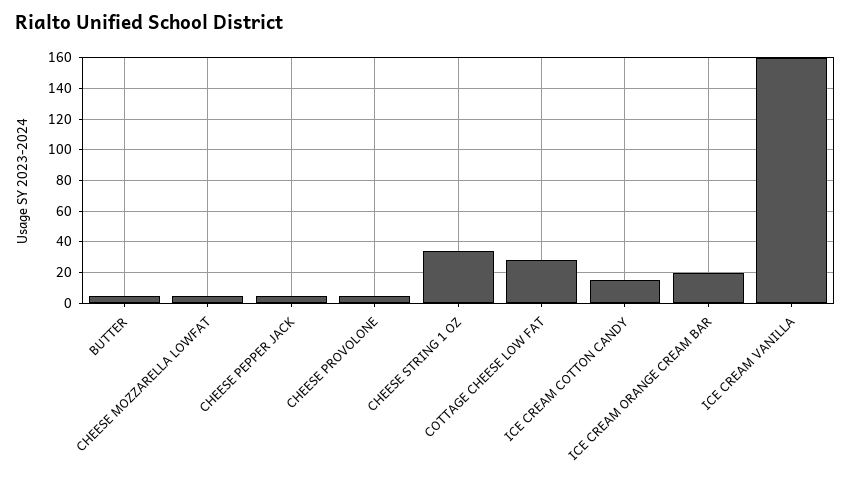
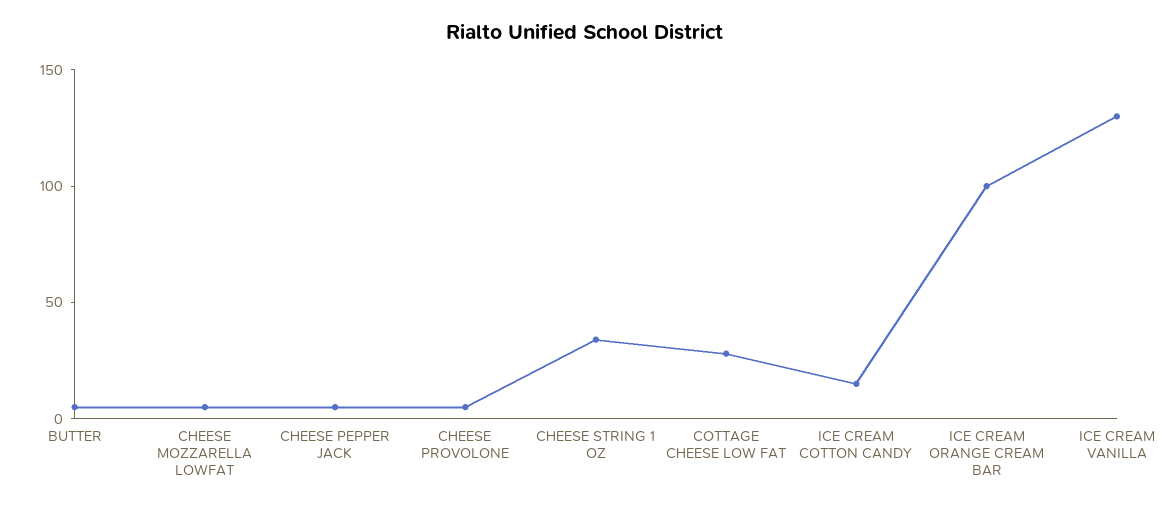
  {
    "BUTTER": 5,
    "CHEESE MOZZARELLA LOWFAT": 5,
    "CHEESE PEPPER JACK": 5,
    "CHEESE PROVOLONE": 5,
    "CHEESE STRING 1 OZ": 35,
    "COTTAGE CHEESE LOW FAT": 30,
    "ICE CREAM COTTON CANDY": 15,
-   "ICE CREAM ORANGE CREAM BAR": 20,
+   "ICE CREAM ORANGE CREAM BAR": 100,
-   "ICE CREAM VANILLA": 160
+   "ICE CREAM VANILLA": 130
  }

